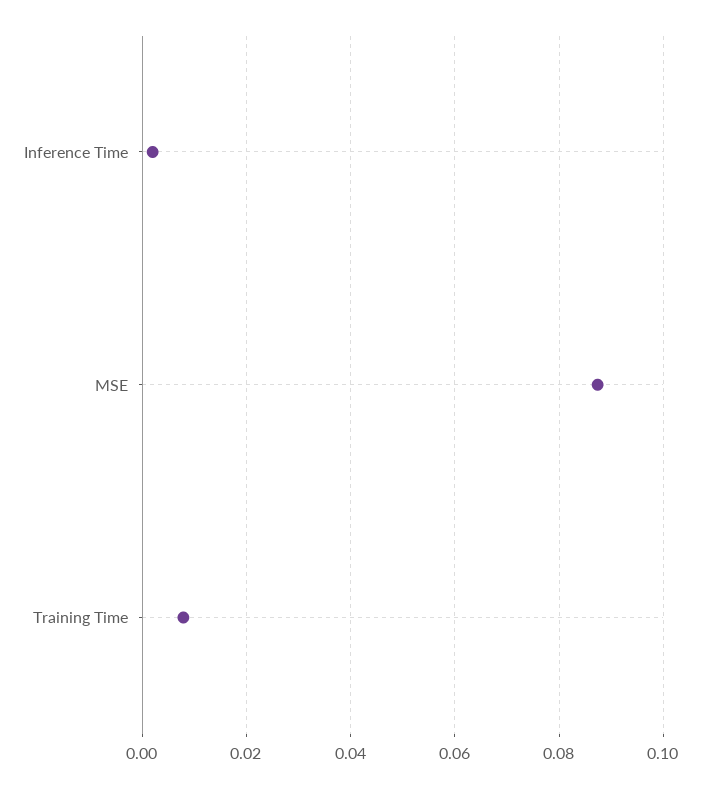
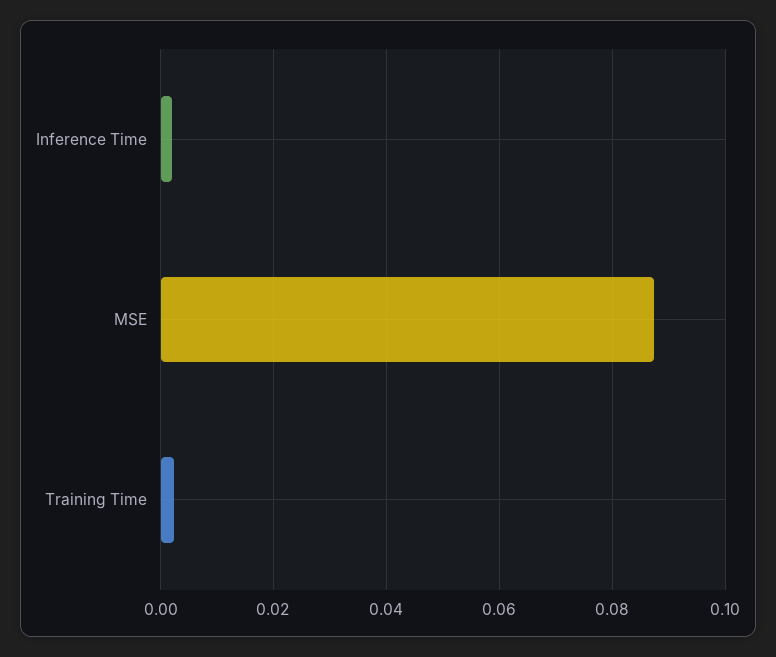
  {
    "Inference Time": 0.002,
    "MSE": 0.088,
-   "Training Time": 0.008
+   "Training Time": 0.002
  }

